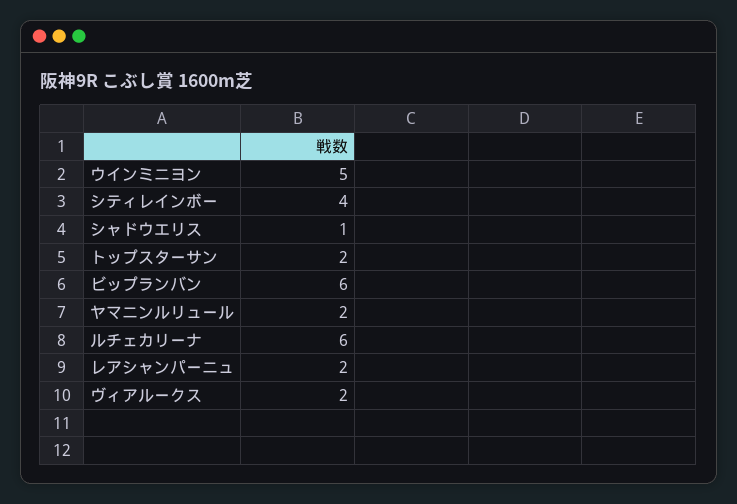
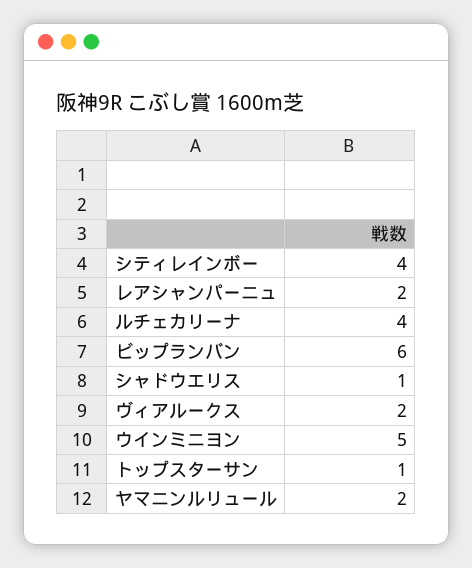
  {
    "ウインミニヨン": 5,
    "シティレインボー": 4,
    "シャドウエリス": 1,
-   "トップスターサン": 2,
+   "トップスターサン": 1,
    "ビップランバン": 6,
    "ヤマニンルリュール": 2,
-   "ルチェカリーナ": 6,
+   "ルチェカリーナ": 4,
    "レアシャンパーニュ": 2,
    "ヴィアルークス": 2
  }

